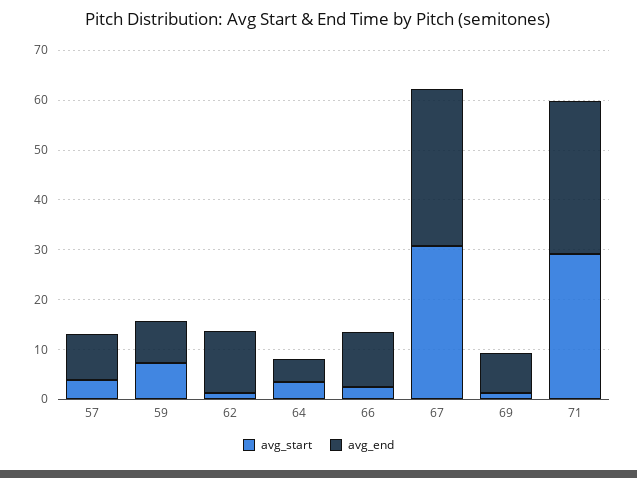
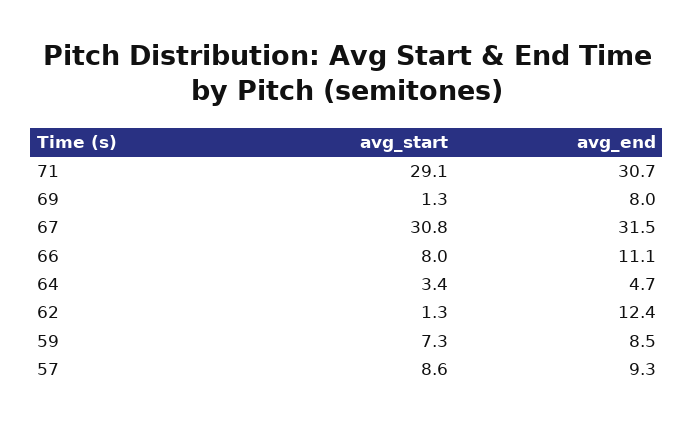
  {
    "avg_start": {
-     "57": 4,
+     "57": 8.6,
      "59": 7.3,
      "62": 1.3,
      "64": 3.4,
-     "66": 2,
+     "66": 8,
      "67": 30.8,
      "69": 1.3,
      "71": 29.1
    },
    "avg_end": {
      "57": 9.3,
      "59": 8.5,
      "62": 12.4,
      "64": 4.7,
      "66": 11.1,
      "67": 31.5,
      "69": 8,
      "71": 30.7
    }
  }

